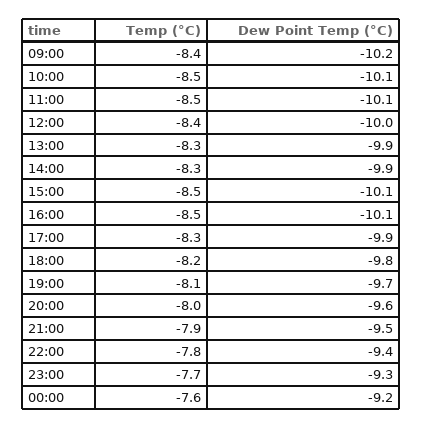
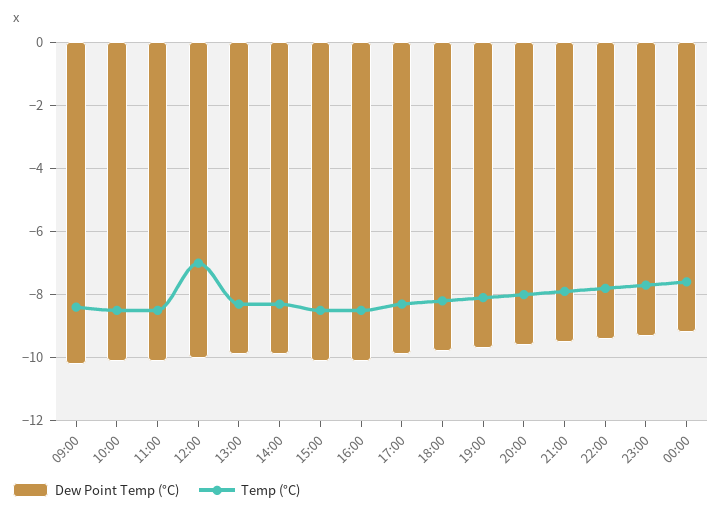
  {
    "Temp (°C)": {
      "09:00": -8.4,
      "10:00": -8.5,
      "11:00": -8.5,
-     "12:00": -8.4,
+     "12:00": -7,
      "13:00": -8.3,
      "14:00": -8.3,
      "15:00": -8.5,
      "16:00": -8.5,
      "17:00": -8.3,
      "18:00": -8.2,
      "19:00": -8.1,
      "20:00": -8,
      "21:00": -7.9,
      "22:00": -7.8,
      "23:00": -7.7,
      "00:00": -7.6
    },
    "Dew Point Temp (°C)": {
      "09:00": -10.2,
      "10:00": -10.1,
      "11:00": -10.1,
      "12:00": -10,
      "13:00": -9.9,
      "14:00": -9.9,
      "15:00": -10.1,
      "16:00": -10.1,
      "17:00": -9.9,
      "18:00": -9.8,
      "19:00": -9.7,
      "20:00": -9.6,
      "21:00": -9.5,
      "22:00": -9.4,
      "23:00": -9.3,
      "00:00": -9.2
    }
  }

